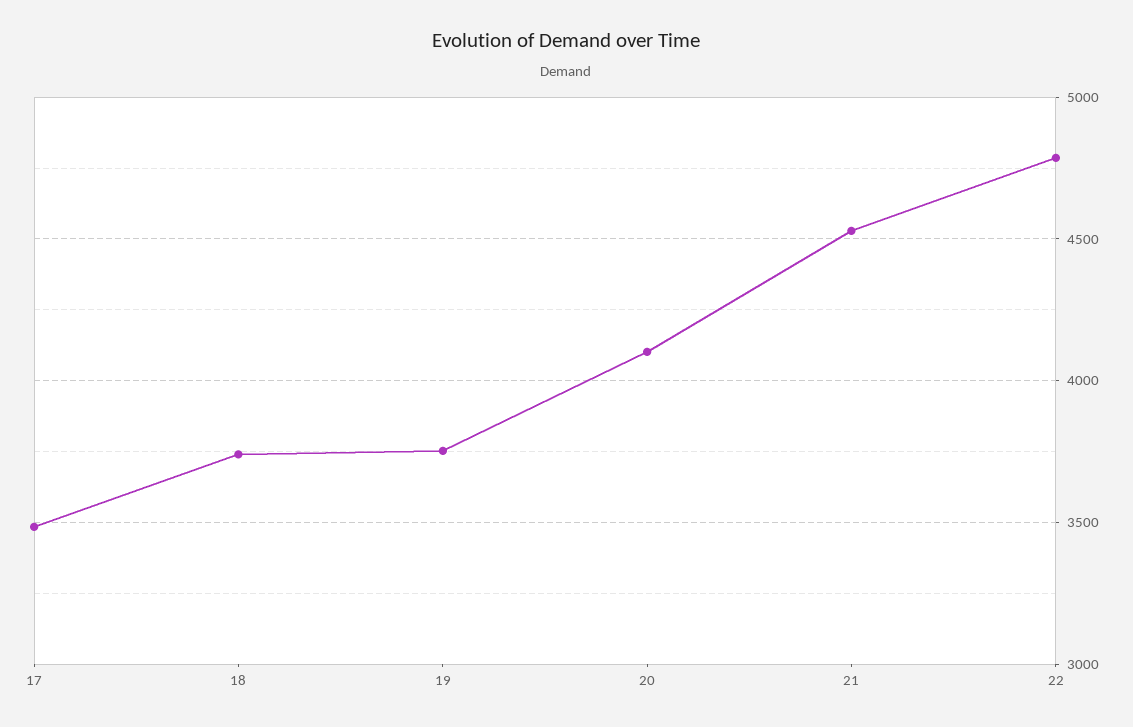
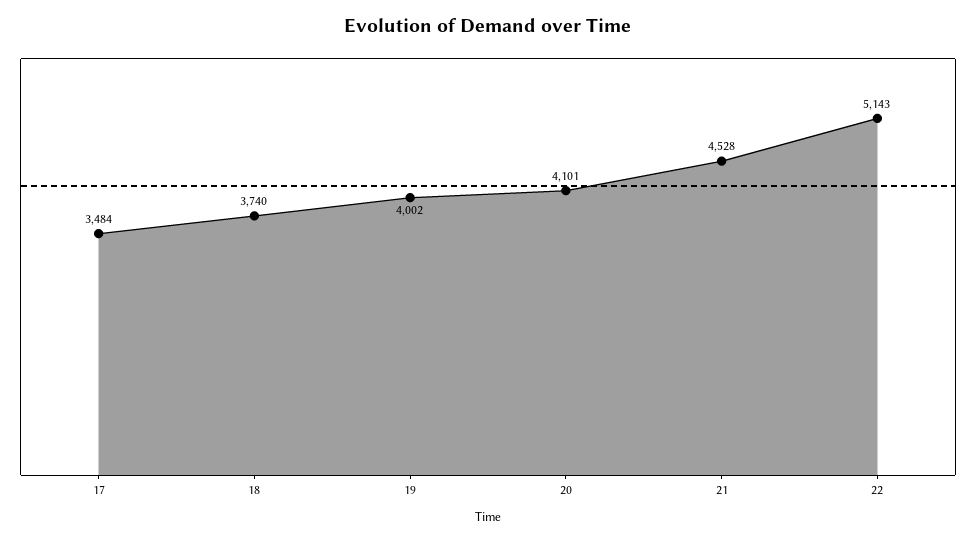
  {
    "17": 3484,
    "18": 3740,
-   "19": 3750,
+   "19": 4002,
    "20": 4101,
    "21": 4528,
-   "22": 4800
+   "22": 5143
  }

